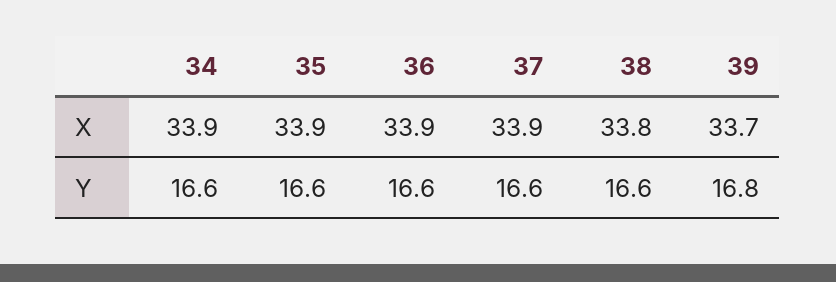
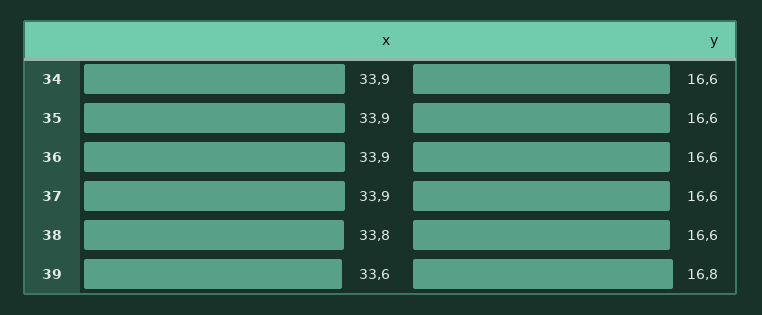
  {
    "34": {
      "X": 33.9,
      "Y": 16.6
    },
    "35": {
      "X": 33.9,
      "Y": 16.6
    },
    "36": {
      "X": 33.9,
      "Y": 16.6
    },
    "37": {
      "X": 33.9,
      "Y": 16.6
    },
    "38": {
      "X": 33.8,
      "Y": 16.6
    },
    "39": {
-     "X": 33.7,
+     "X": 33.6,
      "Y": 16.8
    }
  }

